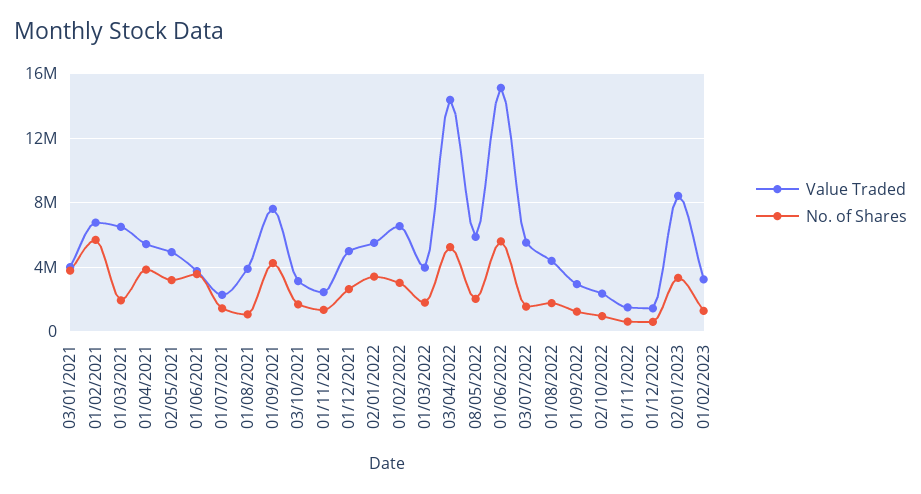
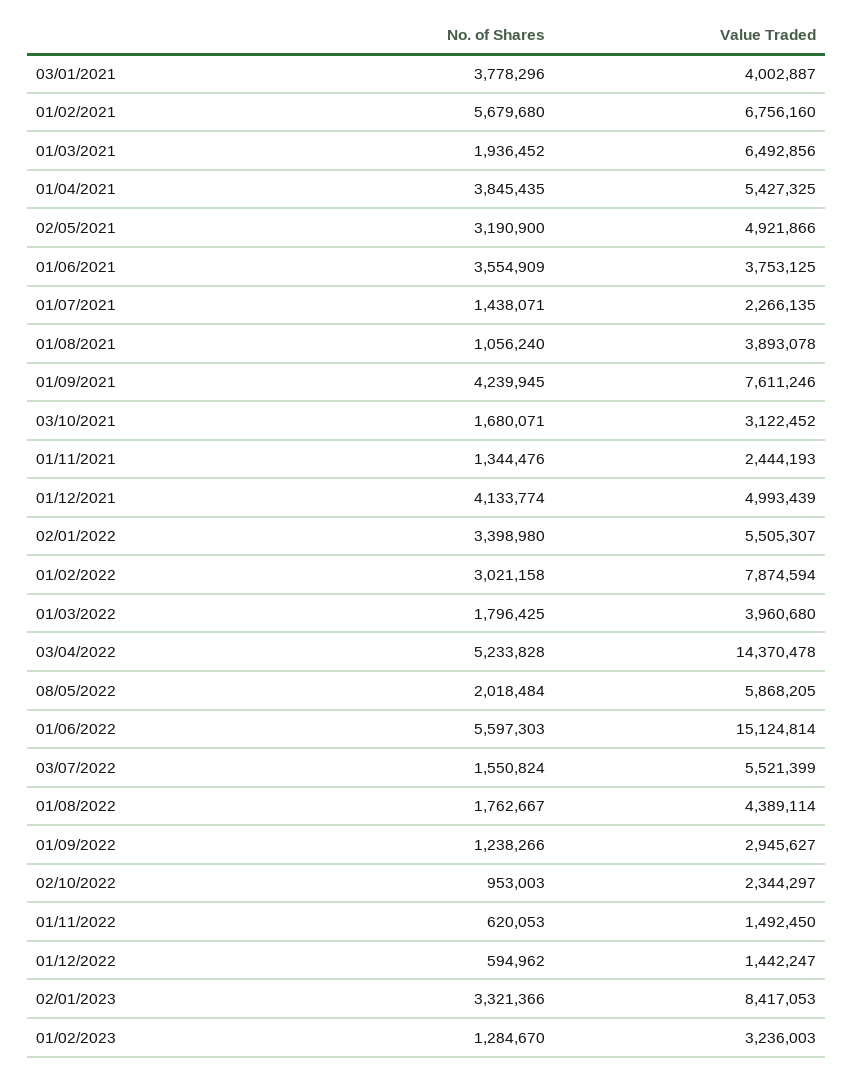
  {
    "Value Traded": {
      "03/01/2021": 4002887,
      "01/02/2021": 6756160,
      "01/03/2021": 6492856,
      "01/04/2021": 5427325,
      "02/05/2021": 4921866,
      "01/06/2021": 3753125,
      "01/07/2021": 2266135,
      "01/08/2021": 3893078,
      "01/09/2021": 7611246,
      "03/10/2021": 3122452,
      "01/11/2021": 2444193,
      "01/12/2021": 4993439,
      "02/01/2022": 5505307,
-     "01/02/2022": 6500000,
+     "01/02/2022": 7874594,
      "01/03/2022": 3960680,
      "03/04/2022": 14370478,
      "08/05/2022": 5868205,
      "01/06/2022": 15124814,
      "03/07/2022": 5521399,
      "01/08/2022": 4389114,
      "01/09/2022": 2945627,
      "02/10/2022": 2344297,
      "01/11/2022": 1492450,
      "01/12/2022": 1442247,
      "02/01/2023": 8417053,
      "01/02/2023": 3236003
    },
    "No. of Shares": {
      "03/01/2021": 3778296,
      "01/02/2021": 5679680,
      "01/03/2021": 1936452,
      "01/04/2021": 3845435,
      "02/05/2021": 3190900,
      "01/06/2021": 3554909,
      "01/07/2021": 1438071,
      "01/08/2021": 1056240,
      "01/09/2021": 4239945,
      "03/10/2021": 1680071,
      "01/11/2021": 1344476,
-     "01/12/2021": 2500000,
+     "01/12/2021": 4133774,
      "02/01/2022": 3398980,
      "01/02/2022": 3021158,
      "01/03/2022": 1796425,
      "03/04/2022": 5233828,
      "08/05/2022": 2018484,
      "01/06/2022": 5597303,
      "03/07/2022": 1550824,
      "01/08/2022": 1762667,
      "01/09/2022": 1238266,
      "02/10/2022": 953003,
      "01/11/2022": 620053,
      "01/12/2022": 594962,
      "02/01/2023": 3321366,
      "01/02/2023": 1284670
    }
  }

